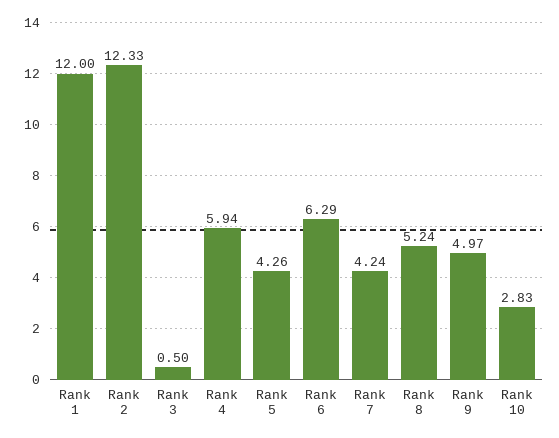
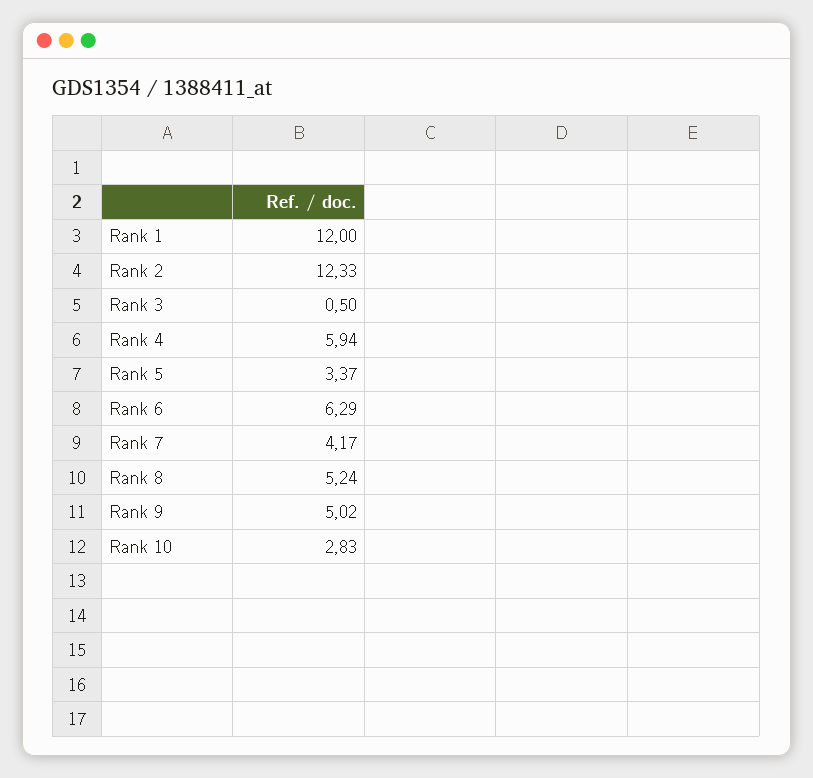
  {
    "Rank 1": 12,
    "Rank 2": 12.33,
    "Rank 3": 0.5,
    "Rank 4": 5.94,
-   "Rank 5": 4.26,
+   "Rank 5": 3.37,
    "Rank 6": 6.29,
-   "Rank 7": 4.24,
+   "Rank 7": 4.17,
    "Rank 8": 5.24,
-   "Rank 9": 4.97,
+   "Rank 9": 5.02,
    "Rank 10": 2.83
  }

